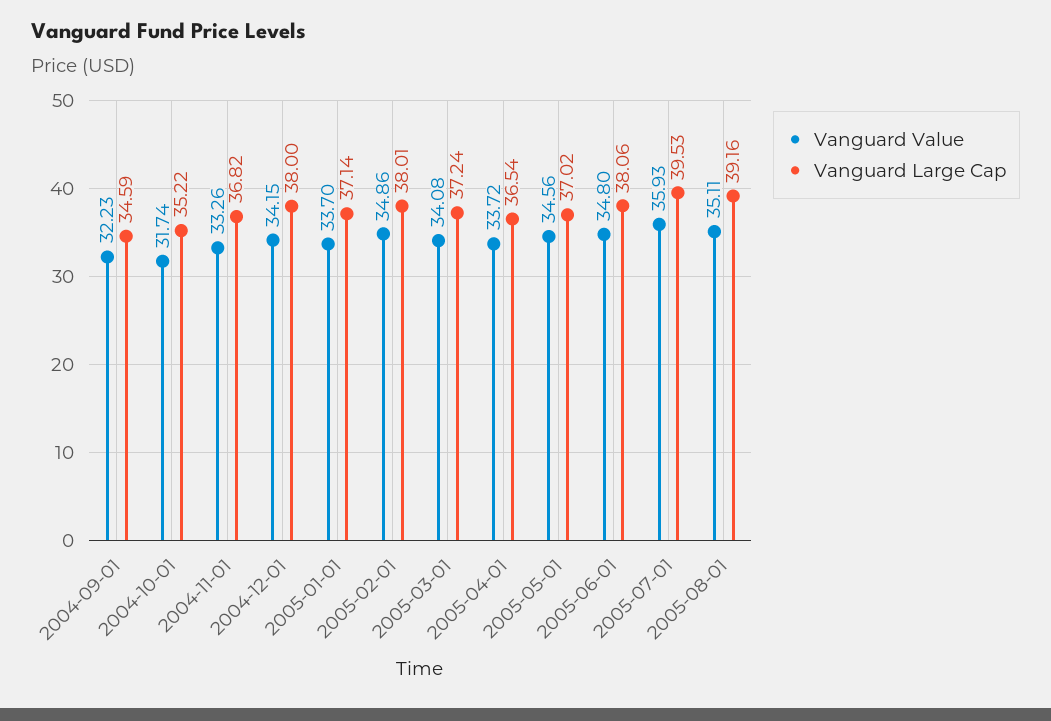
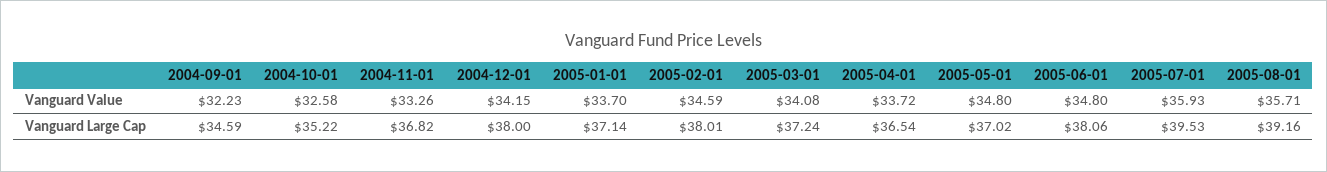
  {
    "Vanguard Value": {
      "2004-09-01": 32.23,
-     "2004-10-01": 31.74,
+     "2004-10-01": 32.58,
      "2004-11-01": 33.26,
      "2004-12-01": 34.15,
      "2005-01-01": 33.7,
-     "2005-02-01": 34.86,
+     "2005-02-01": 34.59,
      "2005-03-01": 34.08,
      "2005-04-01": 33.72,
-     "2005-05-01": 34.56,
+     "2005-05-01": 34.8,
      "2005-06-01": 34.8,
      "2005-07-01": 35.93,
-     "2005-08-01": 35.11
+     "2005-08-01": 35.71
    },
    "Vanguard Large Cap": {
      "2004-09-01": 34.59,
      "2004-10-01": 35.22,
      "2004-11-01": 36.82,
      "2004-12-01": 38,
      "2005-01-01": 37.14,
      "2005-02-01": 38.01,
      "2005-03-01": 37.24,
      "2005-04-01": 36.54,
      "2005-05-01": 37.02,
      "2005-06-01": 38.06,
      "2005-07-01": 39.53,
      "2005-08-01": 39.16
    }
  }

